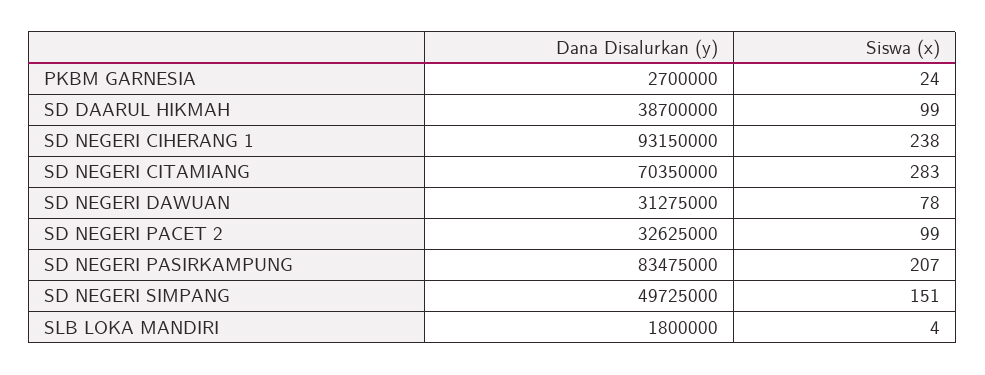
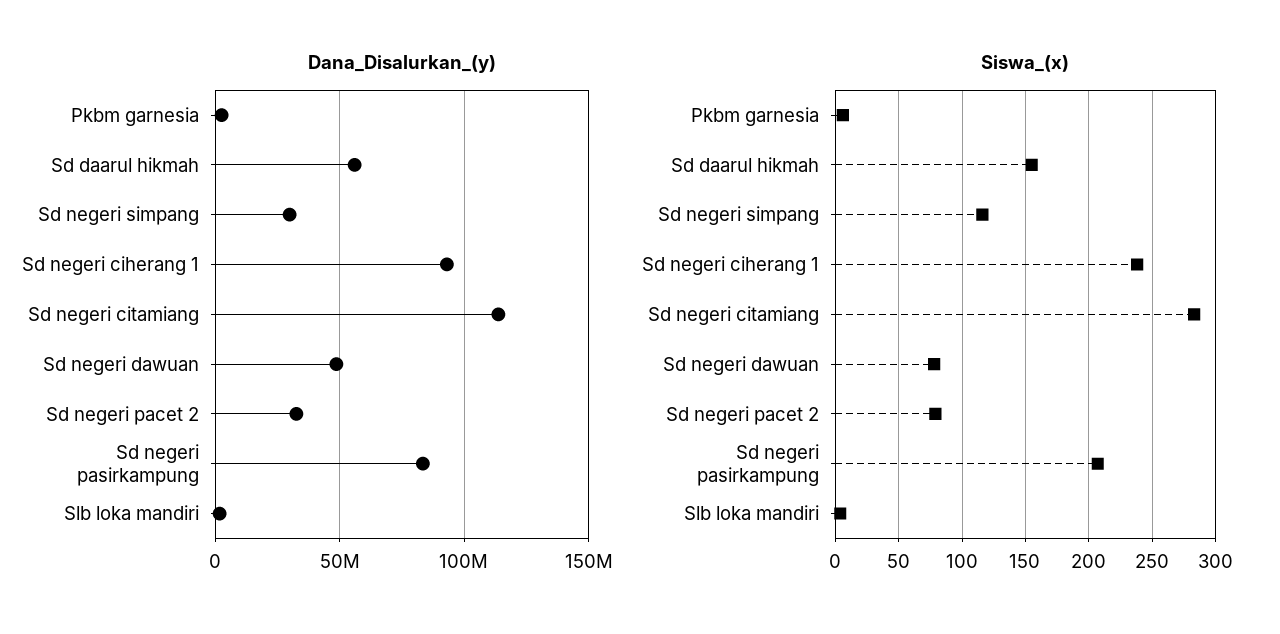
  {
    "Dana Disalurkan (y)": {
      "PKBM GARNESIA": 2700000,
-     "SD DAARUL HIKMAH": 38700000,
+     "SD DAARUL HIKMAH": 55000000,
      "SD NEGERI CIHERANG 1": 93150000,
-     "SD NEGERI CITAMIANG": 70350000,
+     "SD NEGERI CITAMIANG": 115000000,
-     "SD NEGERI DAWUAN": 31275000,
+     "SD NEGERI DAWUAN": 50000000,
      "SD NEGERI PACET 2": 32625000,
      "SD NEGERI PASIRKAMPUNG": 83475000,
-     "SD NEGERI SIMPANG": 49725000,
+     "SD NEGERI SIMPANG": 30000000,
      "SLB LOKA MANDIRI": 1800000
    },
    "Siswa (x)": {
-     "PKBM GARNESIA": 24,
+     "PKBM GARNESIA": 5,
-     "SD DAARUL HIKMAH": 99,
+     "SD DAARUL HIKMAH": 155,
      "SD NEGERI CIHERANG 1": 238,
      "SD NEGERI CITAMIANG": 283,
      "SD NEGERI DAWUAN": 78,
-     "SD NEGERI PACET 2": 99,
+     "SD NEGERI PACET 2": 80,
      "SD NEGERI PASIRKAMPUNG": 207,
-     "SD NEGERI SIMPANG": 151,
+     "SD NEGERI SIMPANG": 115,
      "SLB LOKA MANDIRI": 4
    }
  }

